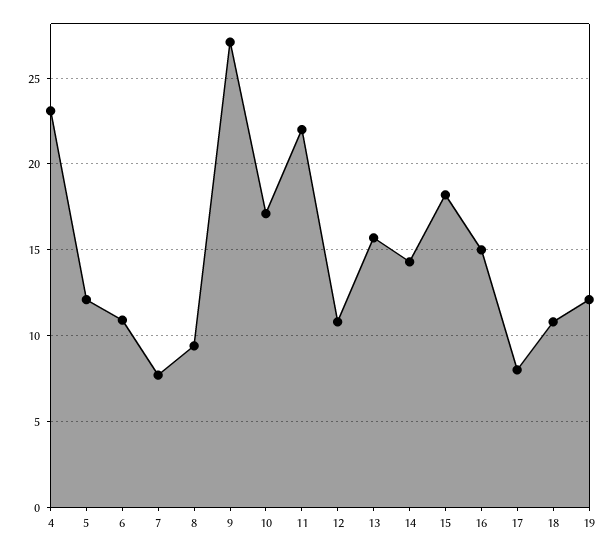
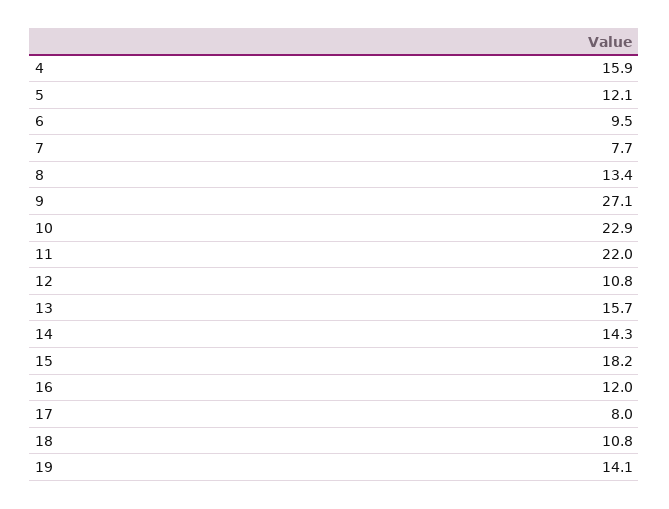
  {
-   "4": 23,
+   "4": 15.9,
    "5": 12.1,
-   "6": 11,
+   "6": 9.5,
    "7": 7.7,
-   "8": 9.5,
+   "8": 13.4,
    "9": 27.1,
-   "10": 17,
+   "10": 22.9,
    "11": 22,
    "12": 10.8,
    "13": 15.7,
    "14": 14.3,
    "15": 18.2,
-   "16": 15,
+   "16": 12,
    "17": 8,
    "18": 10.8,
-   "19": 12
+   "19": 14.1
  }

